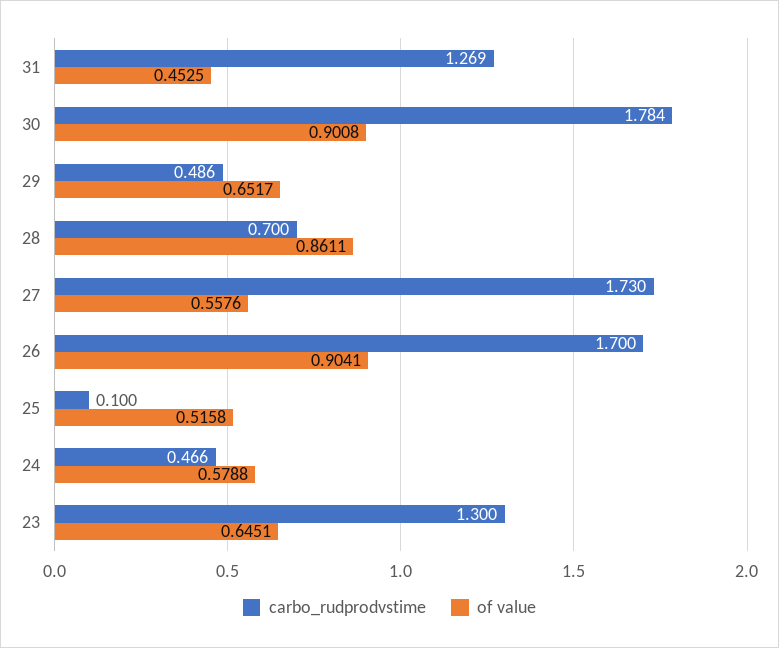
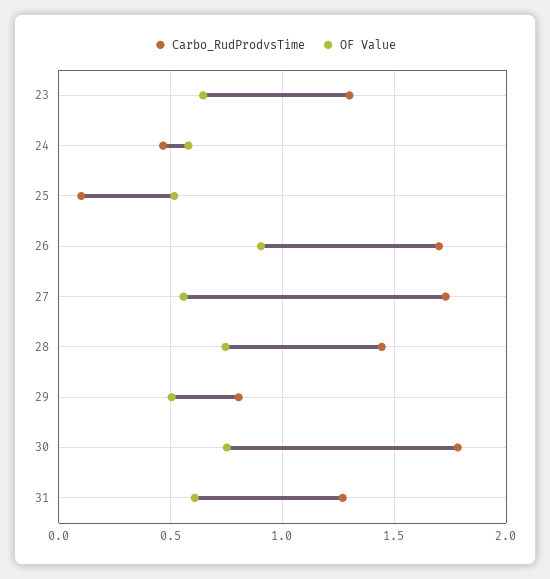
  {
    "carbo_rudprodvstime": {
      "31": 1.269,
      "30": 1.784,
-     "29": 0.486,
+     "29": 0.8,
-     "28": 0.7,
+     "28": 1.45,
      "27": 1.73,
      "26": 1.7,
      "25": 0.1,
      "24": 0.466,
      "23": 1.3
    },
    "of value": {
-     "31": 0.4525,
+     "31": 0.6,
-     "30": 0.9008,
+     "30": 0.75,
-     "29": 0.6517,
+     "29": 0.5,
-     "28": 0.8611,
+     "28": 0.75,
      "27": 0.5576,
      "26": 0.9041,
      "25": 0.5158,
      "24": 0.5788,
      "23": 0.6451
    }
  }

